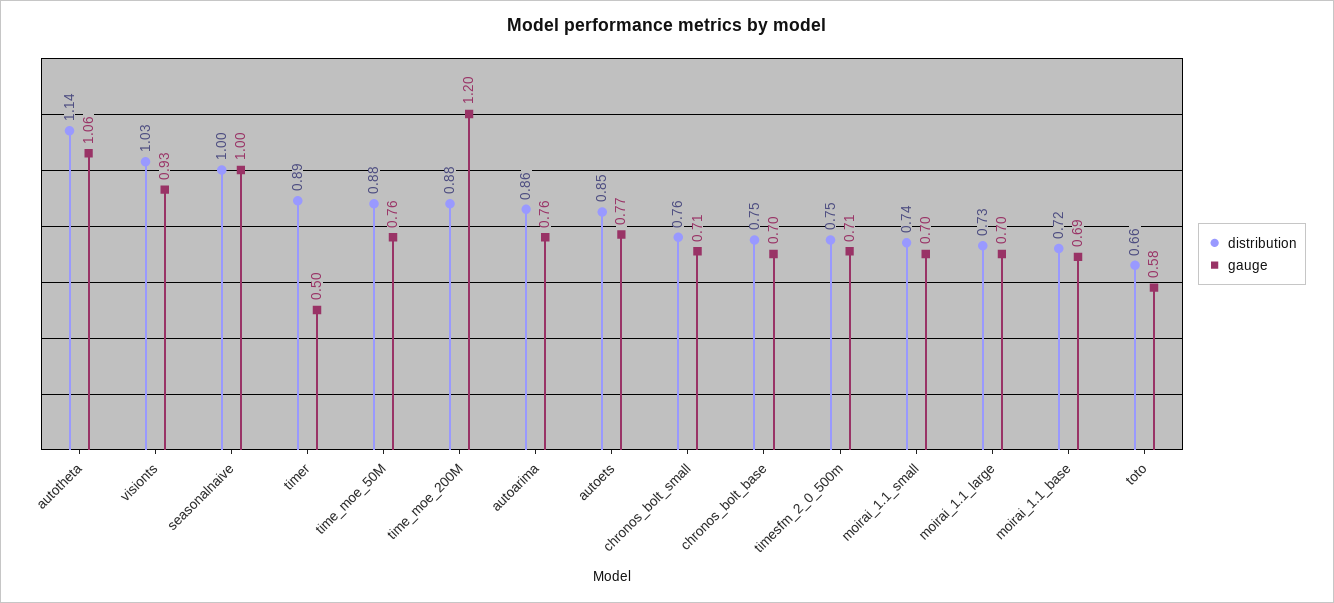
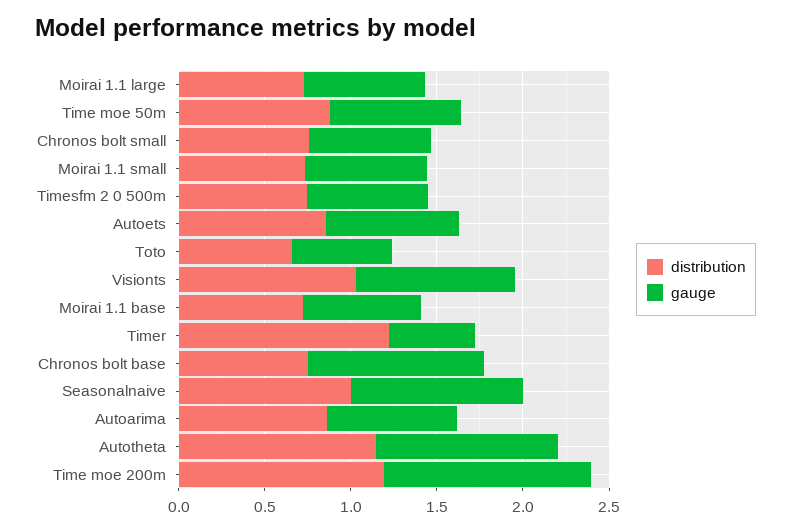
  {
    "distribution": {
      "autotheta": 1.14,
      "visionts": 1.03,
      "seasonalnaive": 1,
-     "timer": 0.89,
+     "timer": 1.2,
      "time_moe_50M": 0.88,
-     "time_moe_200M": 0.88,
+     "time_moe_200M": 1.2,
      "autoarima": 0.86,
      "autoets": 0.85,
      "chronos_bolt_small": 0.76,
      "chronos_bolt_base": 0.75,
      "timesfm_2_0_500m": 0.75,
      "moirai_1.1_small": 0.74,
      "moirai_1.1_large": 0.73,
      "moirai_1.1_base": 0.72,
      "toto": 0.66
    },
    "gauge": {
      "autotheta": 1.06,
      "visionts": 0.93,
      "seasonalnaive": 1,
      "timer": 0.5,
      "time_moe_50M": 0.76,
      "time_moe_200M": 1.2,
      "autoarima": 0.76,
      "autoets": 0.77,
      "chronos_bolt_small": 0.71,
-     "chronos_bolt_base": 0.7,
+     "chronos_bolt_base": 1,
      "timesfm_2_0_500m": 0.71,
      "moirai_1.1_small": 0.7,
      "moirai_1.1_large": 0.7,
      "moirai_1.1_base": 0.69,
      "toto": 0.58
    }
  }

